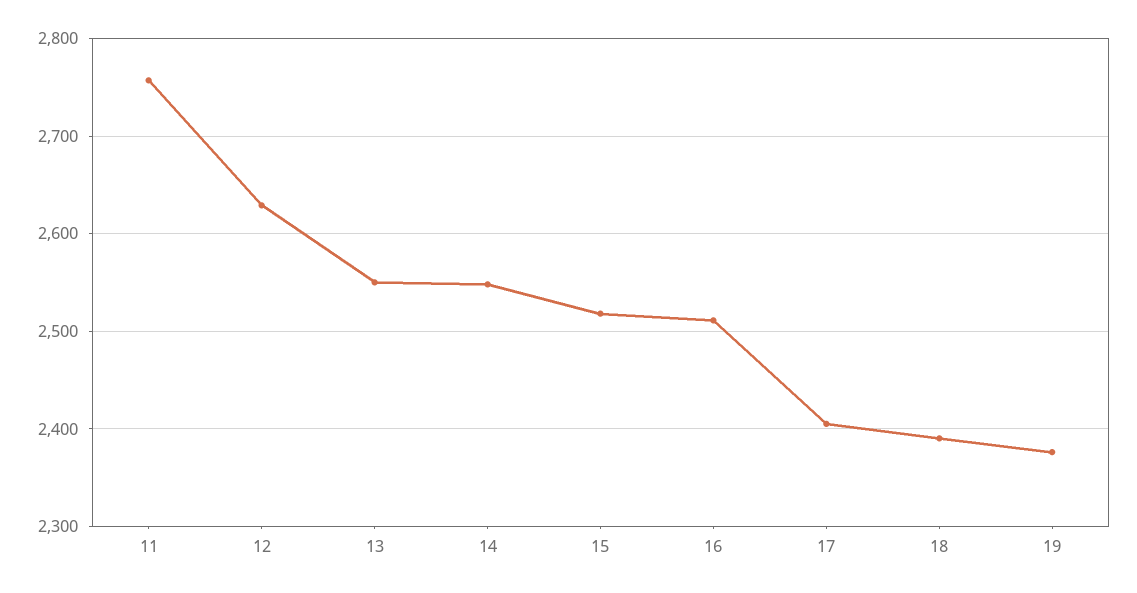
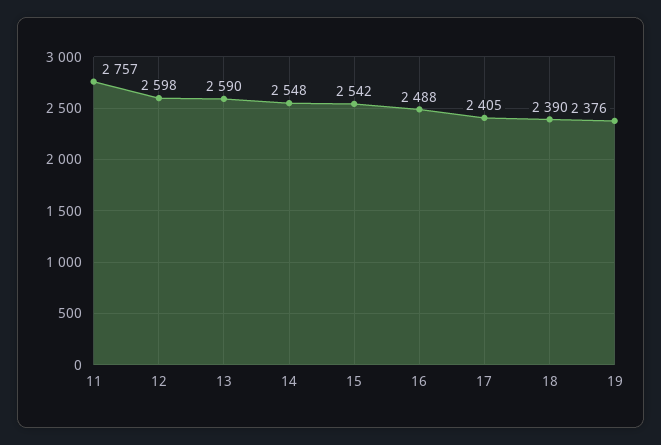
  {
    "11": 2757,
-   "12": 2630,
+   "12": 2598,
-   "13": 2550,
+   "13": 2590,
    "14": 2548,
-   "15": 2520,
+   "15": 2542,
-   "16": 2510,
+   "16": 2488,
    "17": 2405,
    "18": 2390,
    "19": 2376
  }

